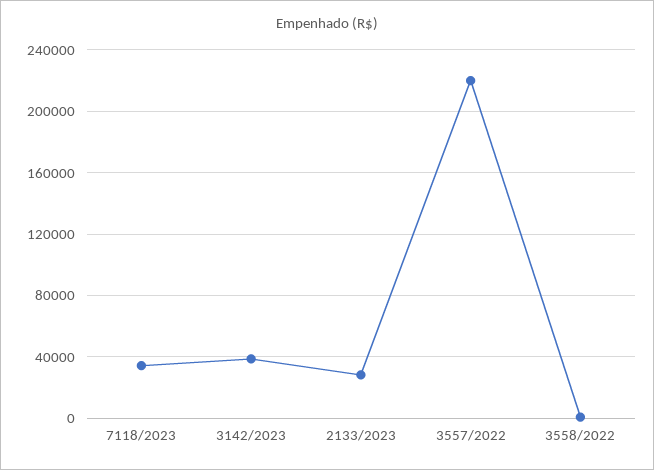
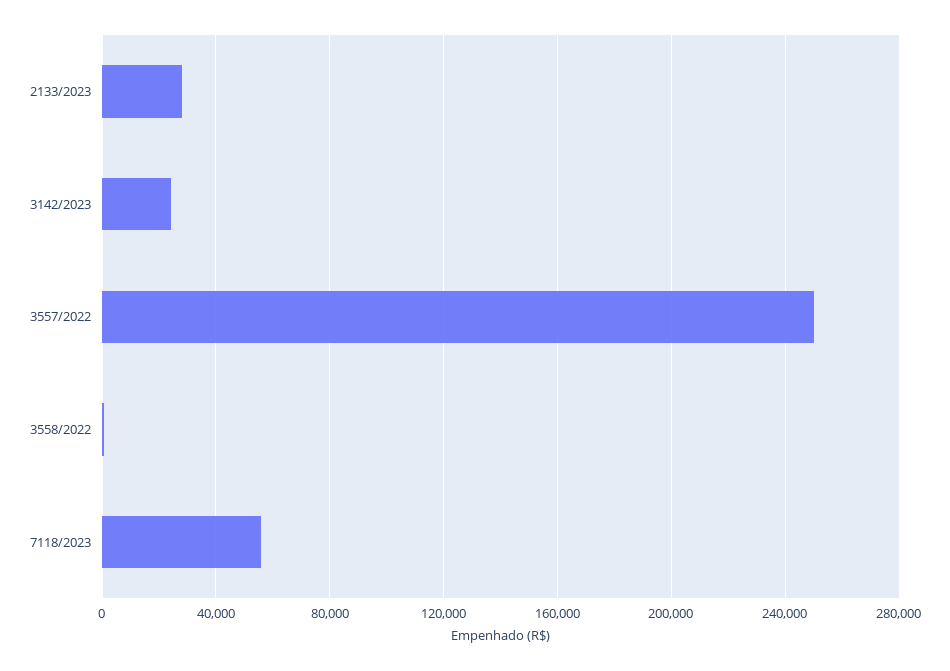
  {
-   "7118/2023": 35000,
+   "7118/2023": 55000,
-   "3142/2023": 40000,
+   "3142/2023": 25000,
    "2133/2023": 30000,
-   "3557/2022": 220000,
+   "3557/2022": 250000,
    "3558/2022": 0
  }

